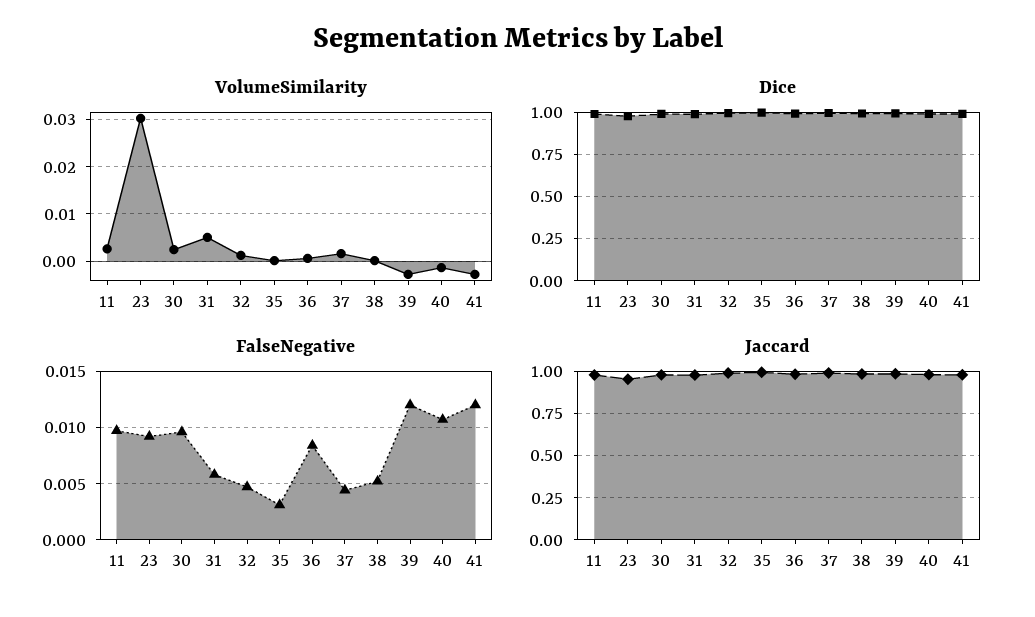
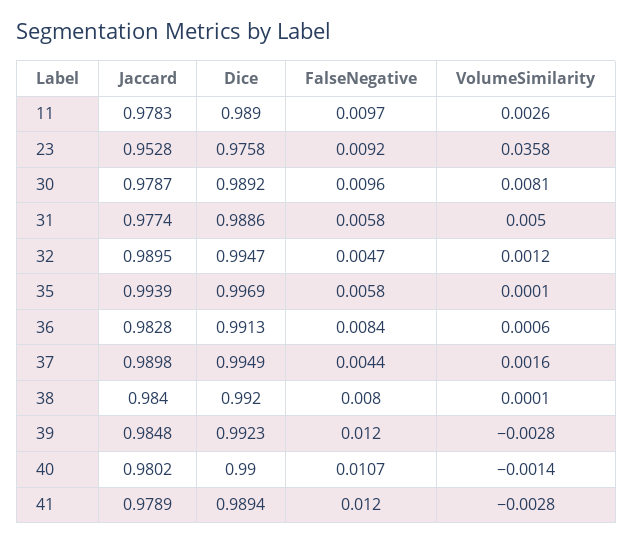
  {
    "VolumeSimilarity": {
      "11": 0.0026,
-     "23": 0.03,
+     "23": 0.0358,
-     "30": 0.002,
+     "30": 0.0081,
      "31": 0.005,
      "32": 0.0012,
      "35": 0.0001,
      "36": 0.0006,
      "37": 0.0016,
      "38": 0.0001,
      "39": -0.0028,
      "40": -0.0014,
      "41": -0.0028
    },
    "Dice": {
      "11": 0.989,
      "23": 0.9758,
      "30": 0.9892,
      "31": 0.9886,
      "32": 0.9947,
      "35": 0.9969,
      "36": 0.9913,
      "37": 0.9949,
      "38": 0.992,
      "39": 0.9923,
      "40": 0.99,
      "41": 0.9894
    },
    "FalseNegative": {
      "11": 0.0097,
      "23": 0.0092,
      "30": 0.0096,
      "31": 0.0058,
      "32": 0.0047,
-     "35": 0.003,
+     "35": 0.0058,
      "36": 0.0084,
      "37": 0.0044,
-     "38": 0.005,
+     "38": 0.008,
      "39": 0.012,
      "40": 0.0107,
      "41": 0.012
    },
    "Jaccard": {
      "11": 0.9783,
      "23": 0.9528,
      "30": 0.9787,
      "31": 0.9774,
      "32": 0.9895,
      "35": 0.9939,
      "36": 0.9828,
      "37": 0.9898,
      "38": 0.984,
      "39": 0.9848,
      "40": 0.9802,
      "41": 0.9789
    }
  }

